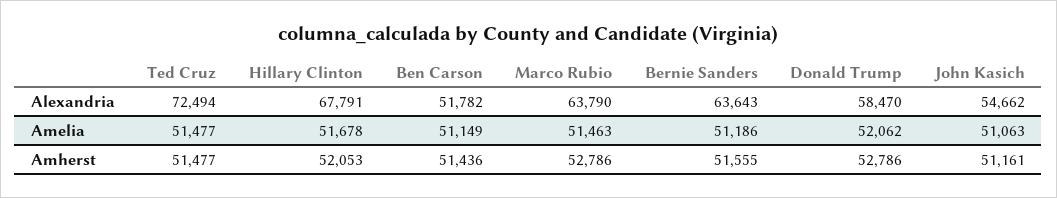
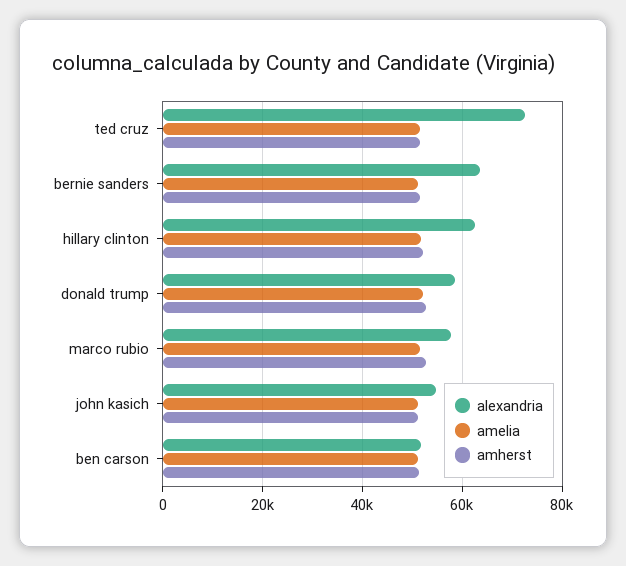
  {
    "Alexandria": {
      "Ted Cruz": 72494,
-     "Hillary Clinton": 67791,
+     "Hillary Clinton": 62000,
      "Ben Carson": 51782,
-     "Marco Rubio": 63790,
+     "Marco Rubio": 58000,
      "Bernie Sanders": 63643,
      "Donald Trump": 58470,
      "John Kasich": 54662
    },
    "Amelia": {
      "Ted Cruz": 51477,
      "Hillary Clinton": 51678,
      "Ben Carson": 51149,
      "Marco Rubio": 51463,
      "Bernie Sanders": 51186,
      "Donald Trump": 52062,
      "John Kasich": 51063
    },
    "Amherst": {
      "Ted Cruz": 51477,
      "Hillary Clinton": 52053,
      "Ben Carson": 51436,
      "Marco Rubio": 52786,
      "Bernie Sanders": 51555,
      "Donald Trump": 52786,
      "John Kasich": 51161
    }
  }

